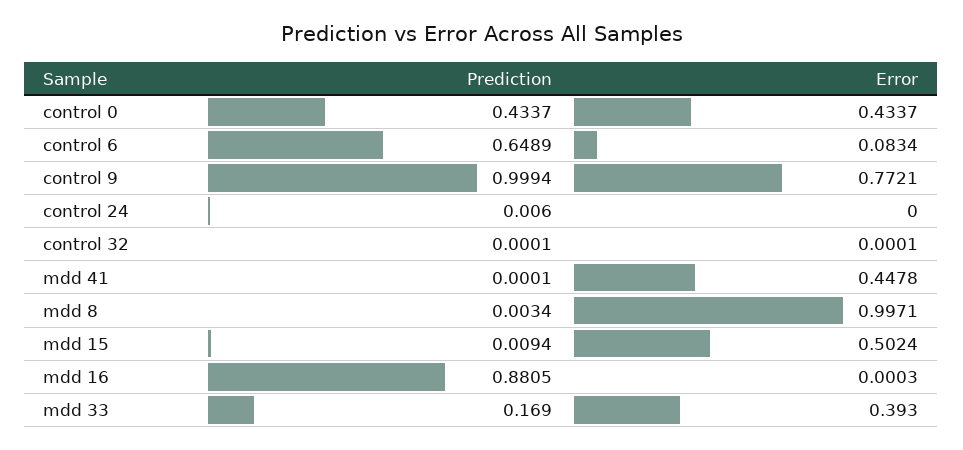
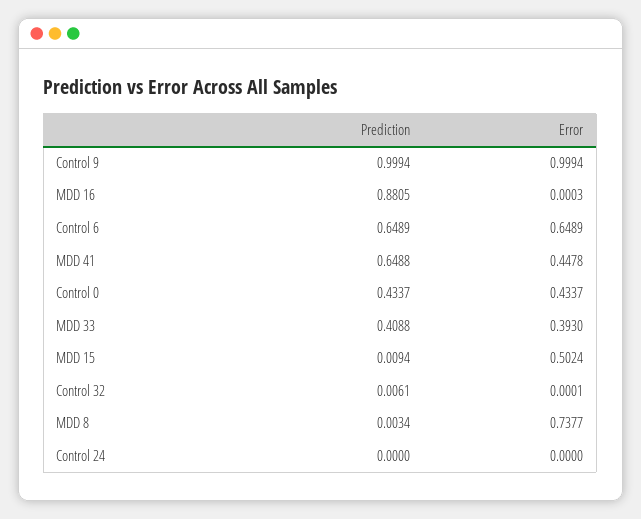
  {
    "Prediction": {
      "control 0": 0.4337,
      "control 6": 0.6489,
      "control 9": 0.9994,
-     "control 24": 0.006,
+     "control 24": 0,
-     "control 32": 0.0001,
+     "control 32": 0.0061,
-     "mdd 41": 0.0001,
+     "mdd 41": 0.6488,
      "mdd 8": 0.0034,
      "mdd 15": 0.0094,
      "mdd 16": 0.8805,
-     "mdd 33": 0.169
+     "mdd 33": 0.4088
    },
    "Error": {
      "control 0": 0.4337,
-     "control 6": 0.0834,
+     "control 6": 0.6489,
-     "control 9": 0.7721,
+     "control 9": 0.9994,
      "control 24": 0,
      "control 32": 0.0001,
      "mdd 41": 0.4478,
-     "mdd 8": 0.9971,
+     "mdd 8": 0.7377,
      "mdd 15": 0.5024,
      "mdd 16": 0.0003,
      "mdd 33": 0.393
    }
  }

